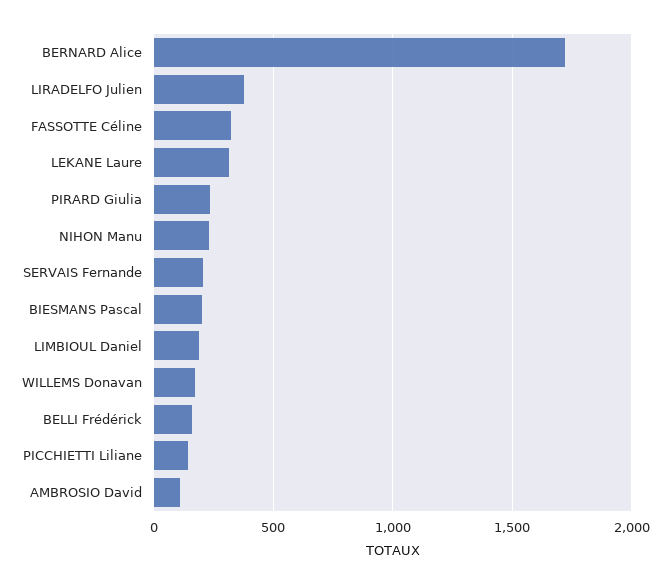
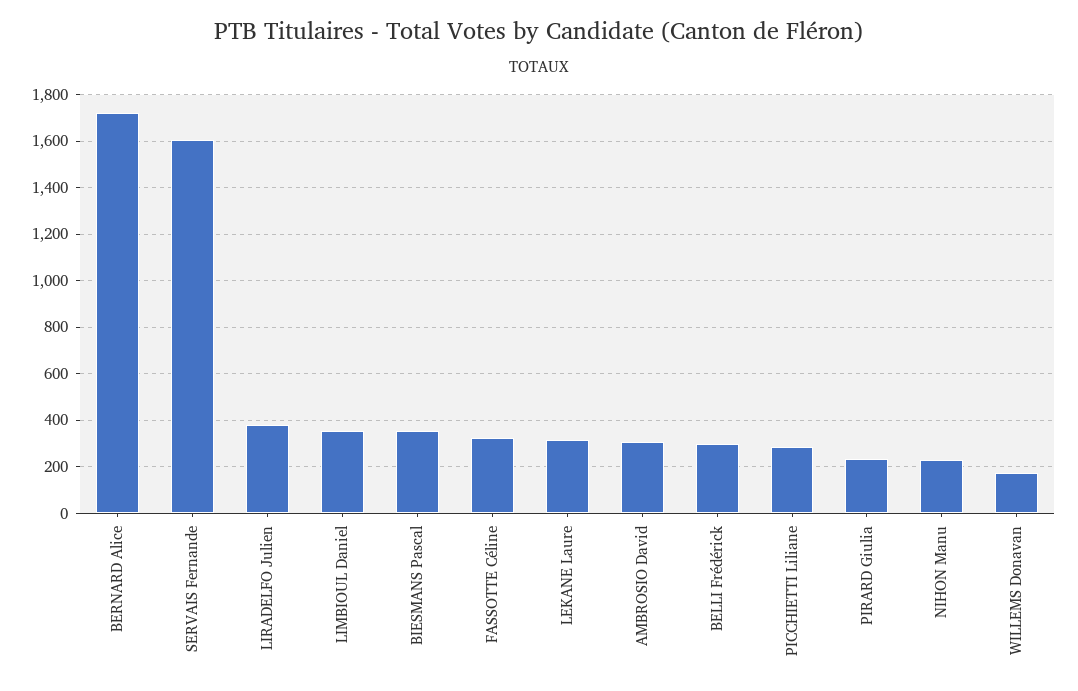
  {
    "BERNARD Alice": 1700,
    "LIRADELFO Julien": 400,
    "FASSOTTE Céline": 300,
    "LEKANE Laure": 300,
    "PIRARD Giulia": 250,
    "NIHON Manu": 250,
-   "SERVAIS Fernande": 200,
+   "SERVAIS Fernande": 1600,
-   "BIESMANS Pascal": 200,
+   "BIESMANS Pascal": 350,
-   "LIMBIOUL Daniel": 200,
+   "LIMBIOUL Daniel": 350,
    "WILLEMS Donavan": 200,
-   "BELLI Frédérick": 150,
+   "BELLI Frédérick": 300,
-   "PICCHIETTI Liliane": 150,
+   "PICCHIETTI Liliane": 300,
-   "AMBROSIO David": 100
+   "AMBROSIO David": 300
  }

